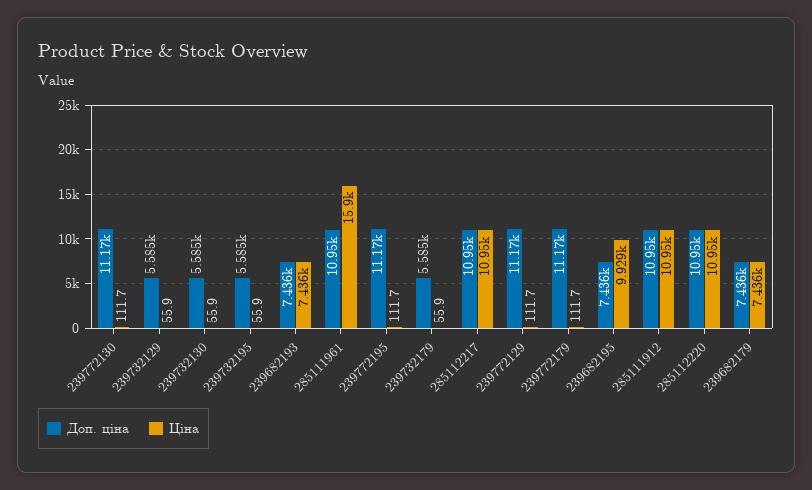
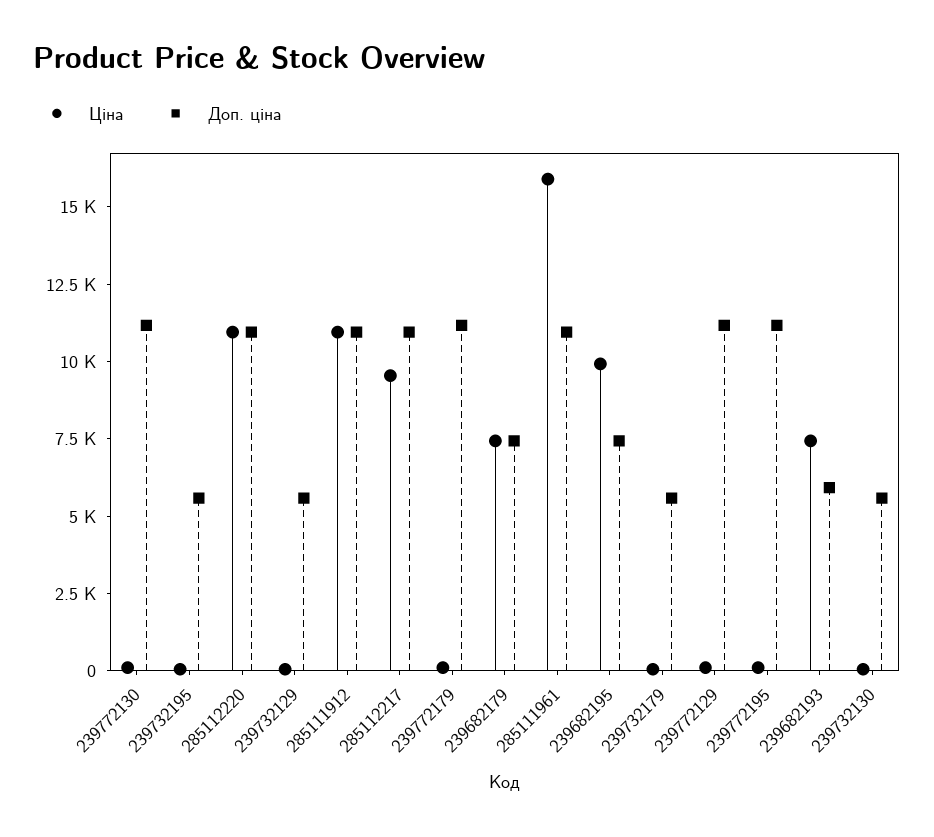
  {
    "Доп. ціна": {
      "239772130": 11170,
      "239732129": 5585,
      "239732130": 5585,
      "239732195": 5585,
-     "239682193": 7436,
+     "239682193": 6000,
      "285111961": 10950,
      "239772195": 11170,
      "239732179": 5585,
      "285112217": 10950,
      "239772129": 11170,
      "239772179": 11170,
      "239682195": 7436,
      "285111912": 10950,
      "285112220": 10950,
      "239682179": 7436
    },
    "Ціна": {
      "239772130": 111.7,
      "239732129": 55.9,
      "239732130": 55.9,
      "239732195": 55.9,
      "239682193": 7436,
      "285111961": 15900,
      "239772195": 111.7,
      "239732179": 55.9,
-     "285112217": 10950,
+     "285112217": 9500,
      "239772129": 111.7,
      "239772179": 111.7,
      "239682195": 9929,
      "285111912": 10950,
      "285112220": 10950,
      "239682179": 7436
    }
  }

